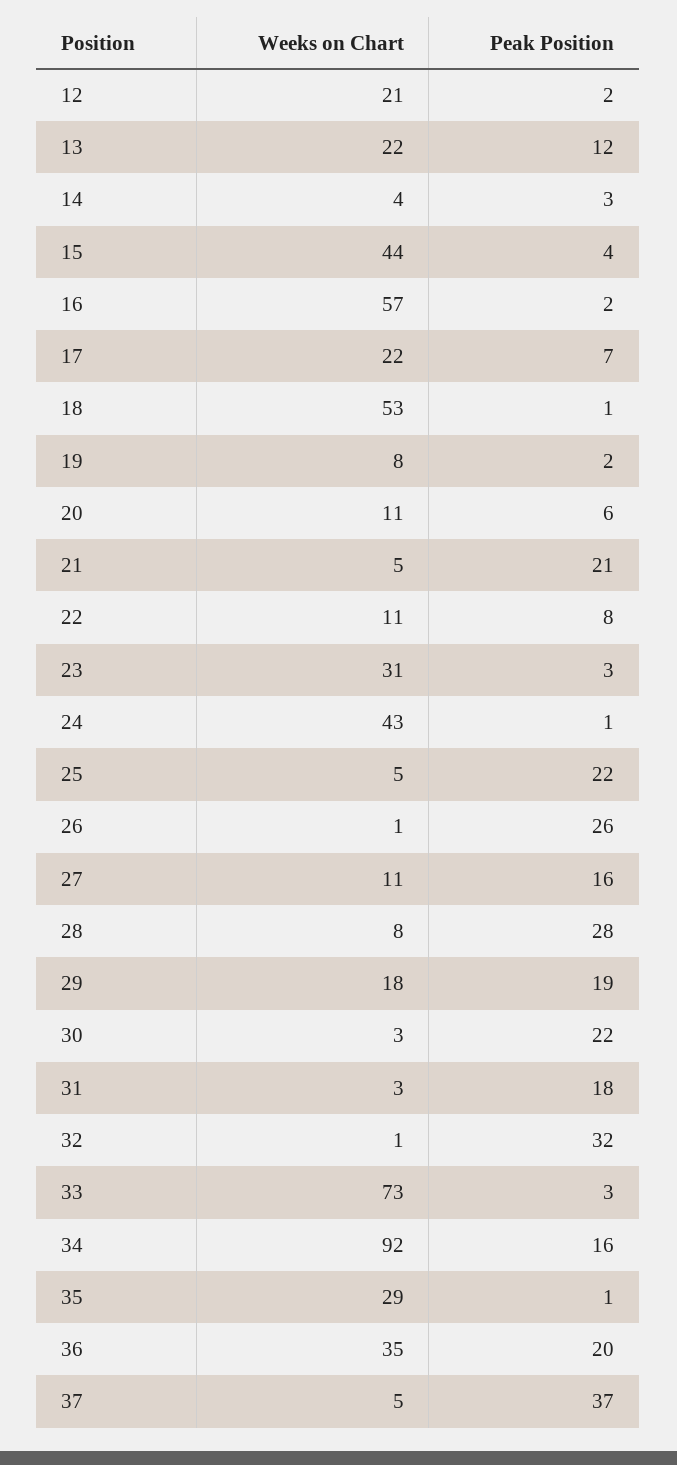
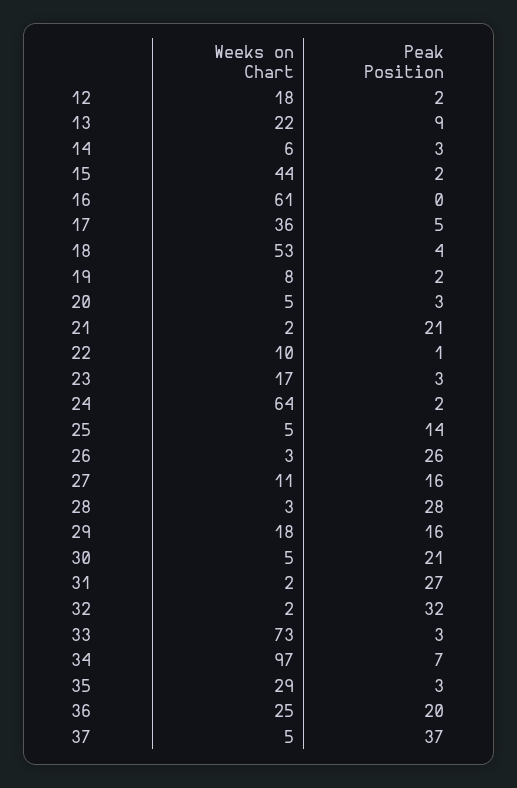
  {
    "Weeks on Chart": {
-     "12": 21,
+     "12": 18,
      "13": 22,
-     "14": 4,
+     "14": 6,
      "15": 44,
-     "16": 57,
+     "16": 61,
-     "17": 22,
+     "17": 36,
      "18": 53,
      "19": 8,
-     "20": 11,
+     "20": 5,
-     "21": 5,
+     "21": 2,
-     "22": 11,
+     "22": 10,
-     "23": 31,
+     "23": 17,
-     "24": 43,
+     "24": 64,
      "25": 5,
-     "26": 1,
+     "26": 3,
      "27": 11,
-     "28": 8,
+     "28": 3,
      "29": 18,
-     "30": 3,
+     "30": 5,
-     "31": 3,
+     "31": 2,
-     "32": 1,
+     "32": 2,
      "33": 73,
-     "34": 92,
+     "34": 97,
      "35": 29,
-     "36": 35,
+     "36": 25,
      "37": 5
    },
    "Peak Position": {
      "12": 2,
-     "13": 12,
+     "13": 9,
      "14": 3,
-     "15": 4,
+     "15": 2,
-     "16": 2,
+     "16": 0,
-     "17": 7,
+     "17": 5,
-     "18": 1,
+     "18": 4,
      "19": 2,
-     "20": 6,
+     "20": 3,
      "21": 21,
-     "22": 8,
+     "22": 1,
      "23": 3,
-     "24": 1,
+     "24": 2,
-     "25": 22,
+     "25": 14,
      "26": 26,
      "27": 16,
      "28": 28,
-     "29": 19,
+     "29": 16,
-     "30": 22,
+     "30": 21,
-     "31": 18,
+     "31": 27,
      "32": 32,
      "33": 3,
-     "34": 16,
+     "34": 7,
-     "35": 1,
+     "35": 3,
      "36": 20,
      "37": 37
    }
  }

